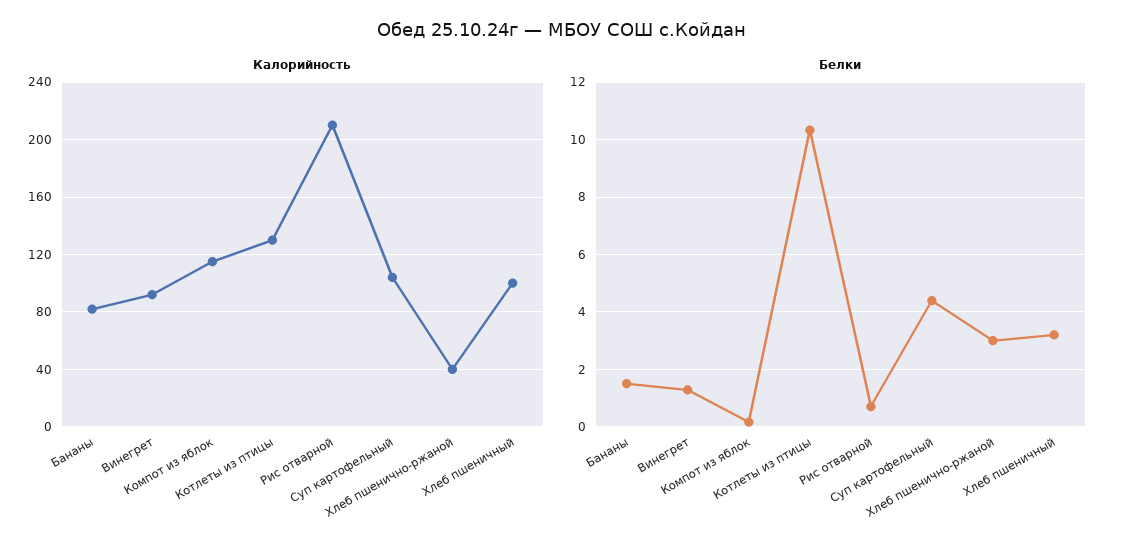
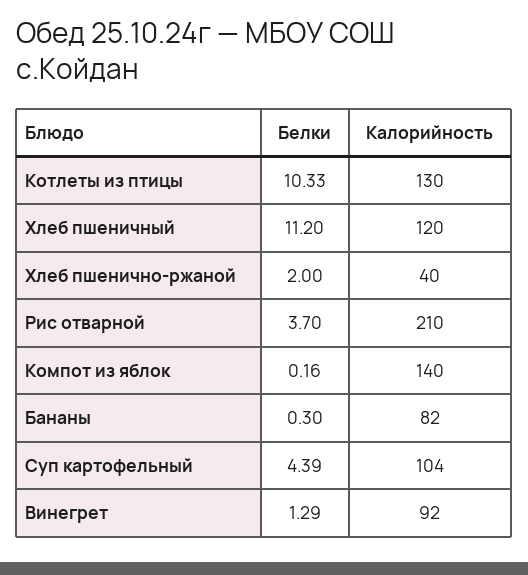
  {
    "Калорийность": {
      "Бананы": 82,
      "Винегрет": 92,
-     "Компот из яблок": 115,
+     "Компот из яблок": 140,
      "Котлеты из птицы": 130,
      "Рис отварной": 210,
      "Суп картофельный": 104,
      "Хлеб пшенично-ржаной": 40,
-     "Хлеб пшеничный": 100
+     "Хлеб пшеничный": 120
    },
    "Белки": {
-     "Бананы": 1.5,
+     "Бананы": 0.3,
      "Винегрет": 1.29,
      "Компот из яблок": 0.16,
      "Котлеты из птицы": 10.33,
-     "Рис отварной": 0.75,
+     "Рис отварной": 3.7,
      "Суп картофельный": 4.39,
-     "Хлеб пшенично-ржаной": 3,
+     "Хлеб пшенично-ржаной": 2,
-     "Хлеб пшеничный": 3.25
+     "Хлеб пшеничный": 11.2
    }
  }

